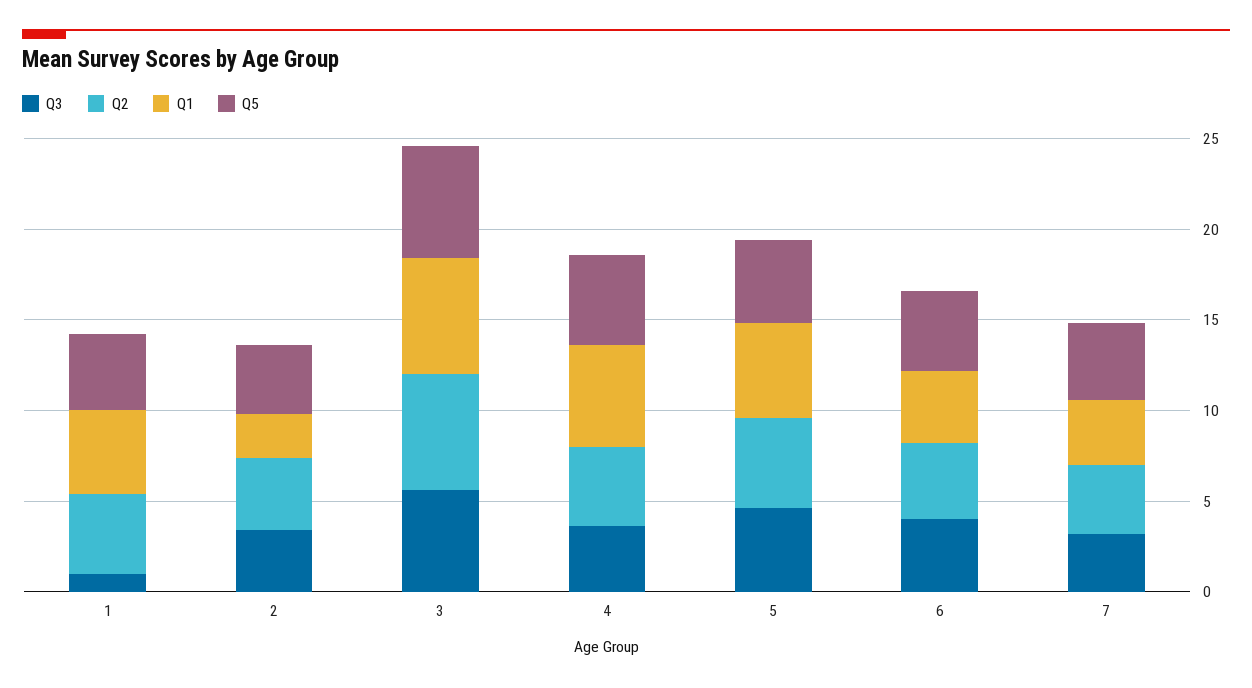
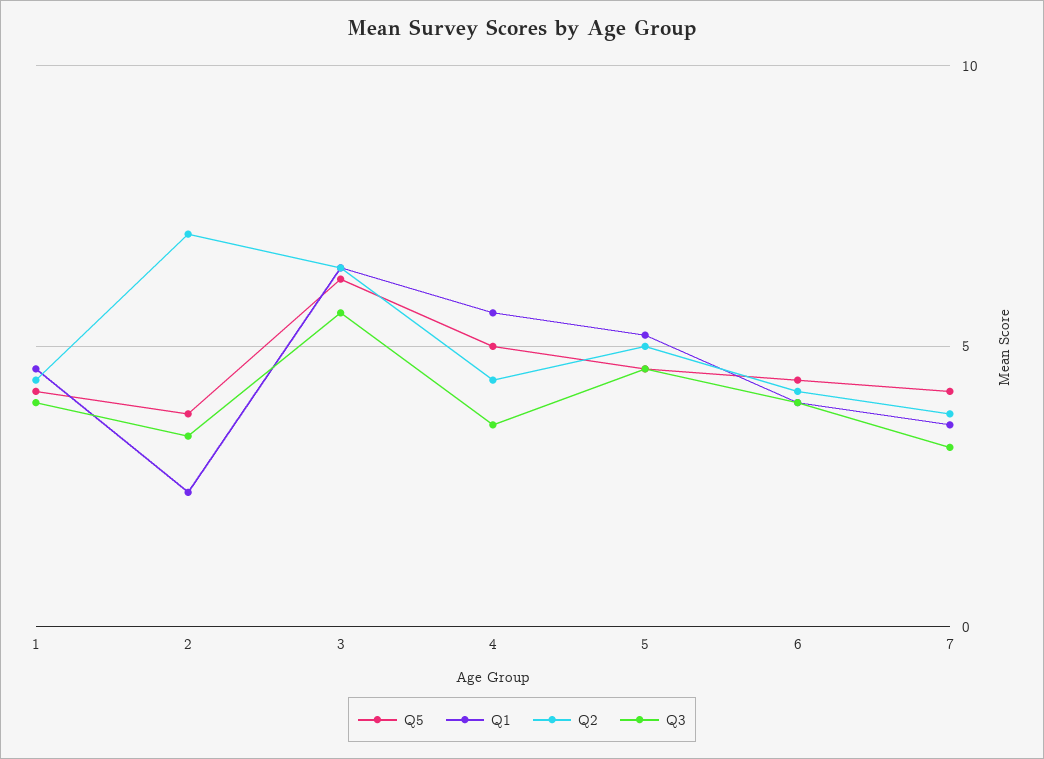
  {
    "Q3": {
-     "1": 1,
+     "1": 4,
      "2": 3.5,
      "3": 5.5,
      "4": 3.5,
      "5": 4.5,
      "6": 4,
      "7": 3
    },
    "Q2": {
      "1": 4.5,
-     "2": 4,
+     "2": 7,
      "3": 6.5,
      "4": 4.5,
      "5": 5,
      "6": 4,
      "7": 4
    },
    "Q1": {
      "1": 4.5,
      "2": 2.5,
      "3": 6.5,
      "4": 5.5,
      "5": 5,
      "6": 4,
      "7": 3.5
    },
    "Q5": {
      "1": 4,
      "2": 4,
      "3": 6,
      "4": 5,
      "5": 4.5,
      "6": 4.5,
      "7": 4
    }
  }

